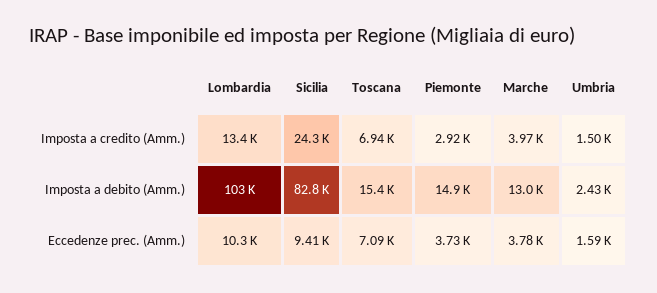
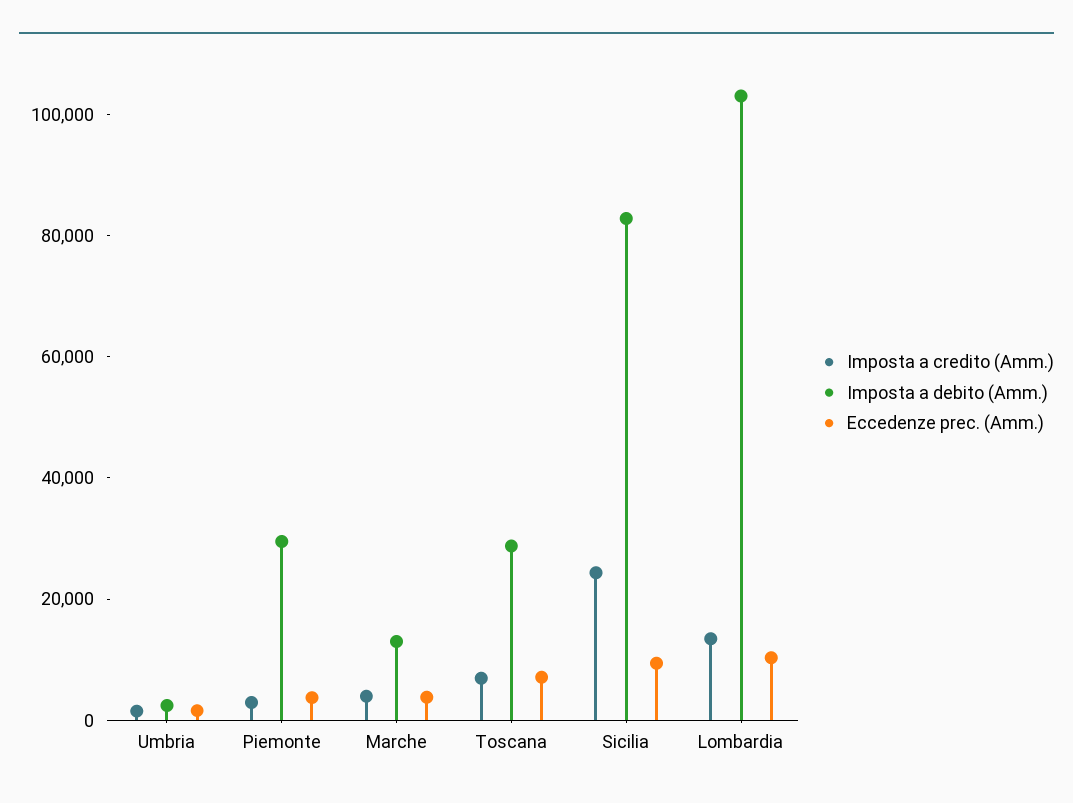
  {
    "Imposta a credito (Amm.)": {
      "Lombardia": 13400,
      "Sicilia": 24300,
      "Toscana": 6940,
      "Piemonte": 2920,
      "Marche": 3970,
      "Umbria": 1500
    },
    "Imposta a debito (Amm.)": {
      "Lombardia": 103000,
      "Sicilia": 82800,
-     "Toscana": 15400,
+     "Toscana": 30000,
-     "Piemonte": 14900,
+     "Piemonte": 30000,
      "Marche": 13000,
      "Umbria": 2430
    },
    "Eccedenze prec. (Amm.)": {
      "Lombardia": 10300,
      "Sicilia": 9410,
      "Toscana": 7090,
      "Piemonte": 3730,
      "Marche": 3780,
      "Umbria": 1590
    }
  }

